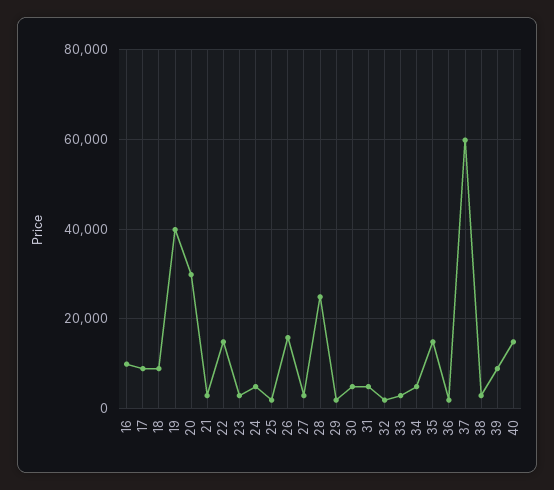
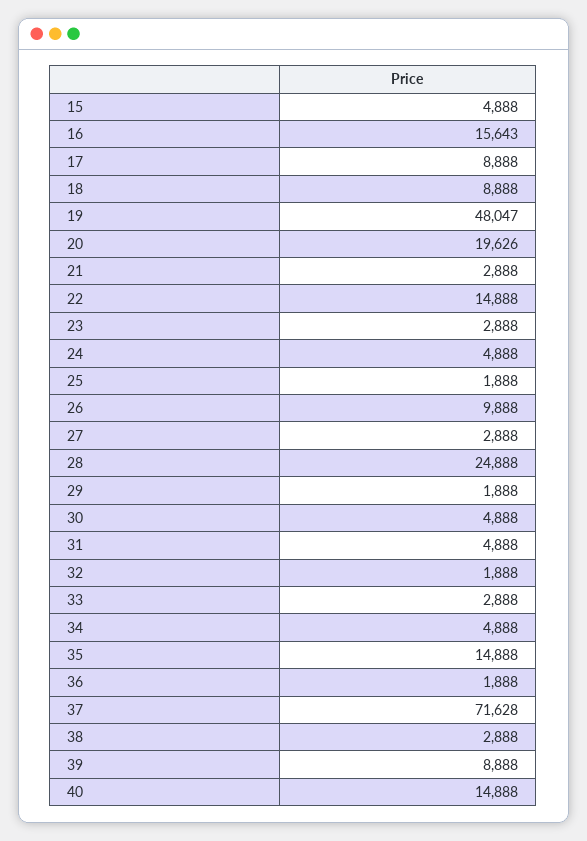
  {
-   "16": 10000,
+   "16": 15643,
    "17": 8888,
    "18": 8888,
-   "19": 40000,
+   "19": 48047,
-   "20": 30000,
+   "20": 19626,
    "21": 2888,
    "22": 14888,
    "23": 2888,
    "24": 4888,
    "25": 1888,
-   "26": 16000,
+   "26": 9888,
    "27": 2888,
    "28": 24888,
    "29": 1888,
    "30": 4888,
    "31": 4888,
    "32": 1888,
    "33": 2888,
    "34": 4888,
    "35": 14888,
    "36": 1888,
-   "37": 60000,
+   "37": 71628,
    "38": 2888,
    "39": 8888,
-   "40": 14888
+   "40": 14888,
+   "15": 4888
  }

